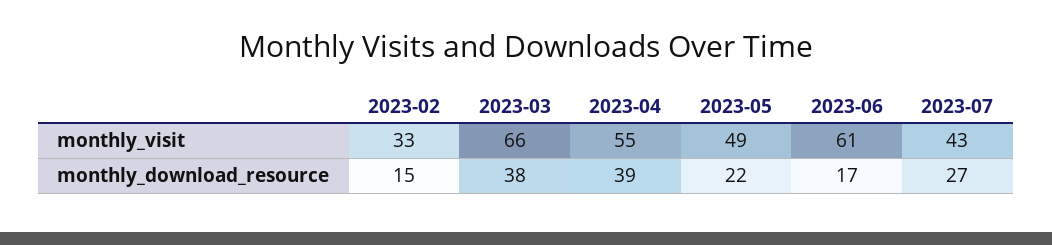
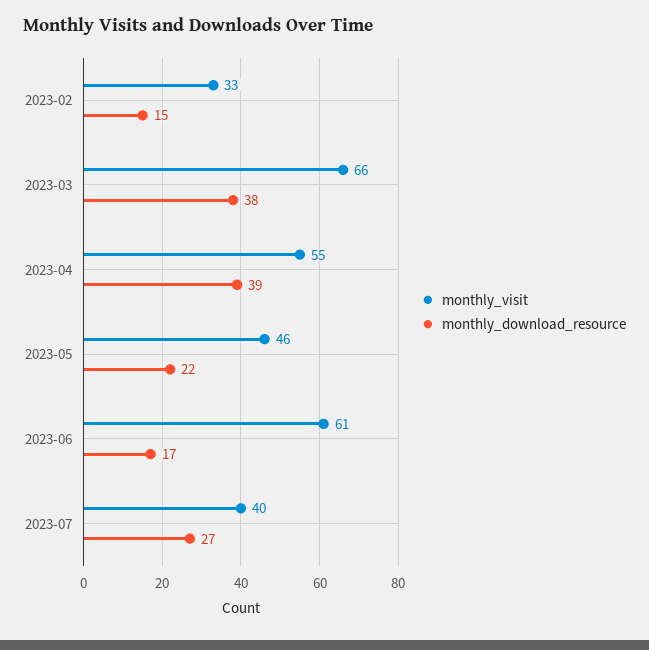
  {
    "monthly_visit": {
      "2023-02": 33,
      "2023-03": 66,
      "2023-04": 55,
-     "2023-05": 49,
+     "2023-05": 46,
      "2023-06": 61,
-     "2023-07": 43
+     "2023-07": 40
    },
    "monthly_download_resource": {
      "2023-02": 15,
      "2023-03": 38,
      "2023-04": 39,
      "2023-05": 22,
      "2023-06": 17,
      "2023-07": 27
    }
  }

